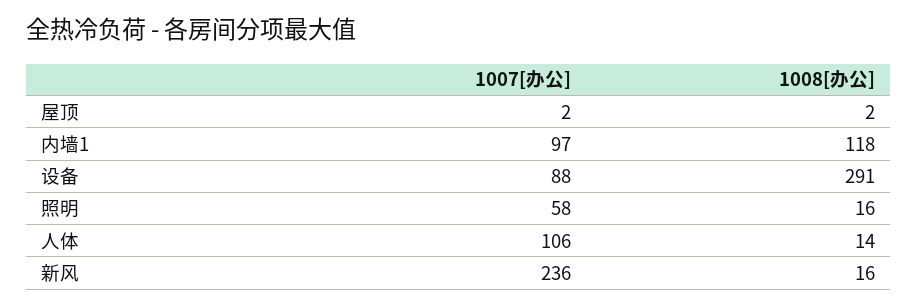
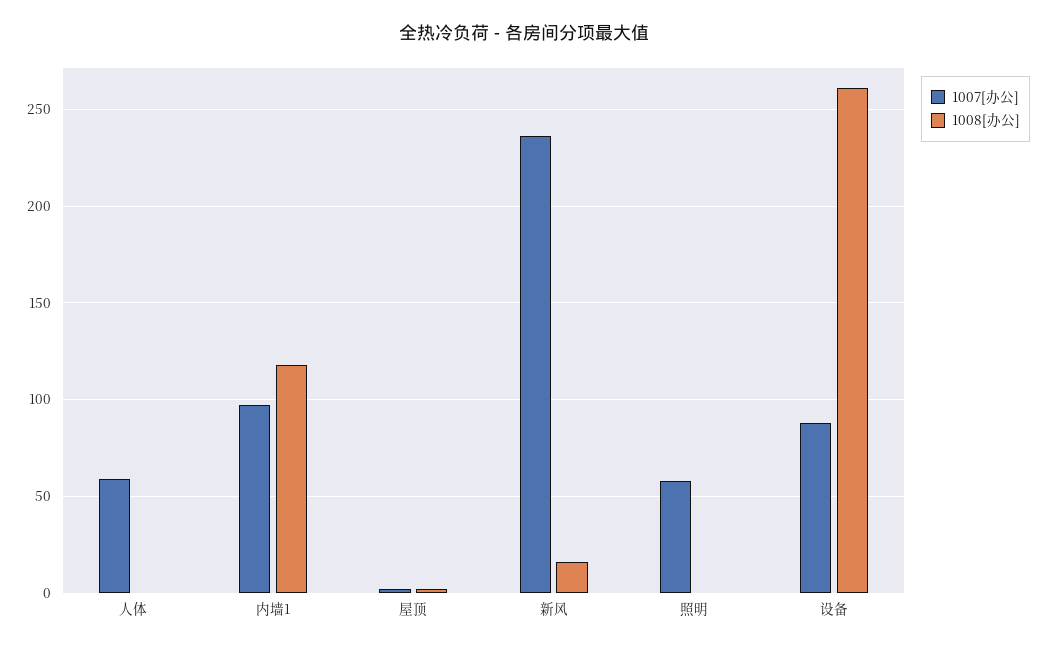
  {
    "1007[办公]": {
      "屋顶": 2,
      "内墙1": 97,
      "设备": 88,
      "照明": 58,
-     "人体": 106,
+     "人体": 60,
      "新风": 236
    },
    "1008[办公]": {
      "屋顶": 2,
      "内墙1": 118,
-     "设备": 291,
+     "设备": 260,
-     "照明": 16,
+     "照明": 0,
-     "人体": 14,
+     "人体": 0,
      "新风": 16
    }
  }

